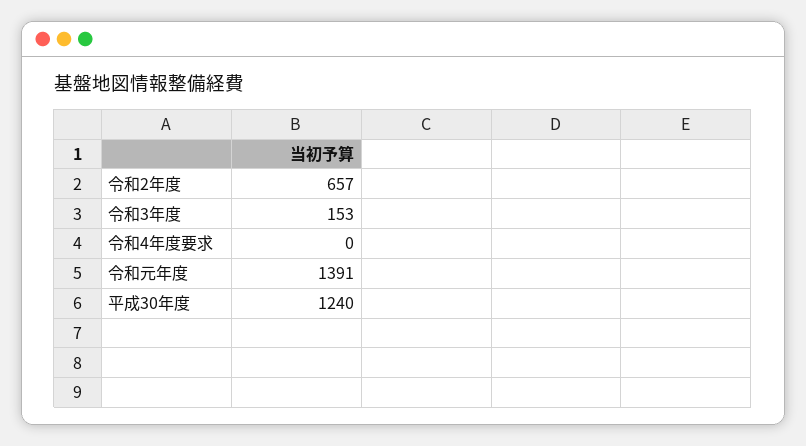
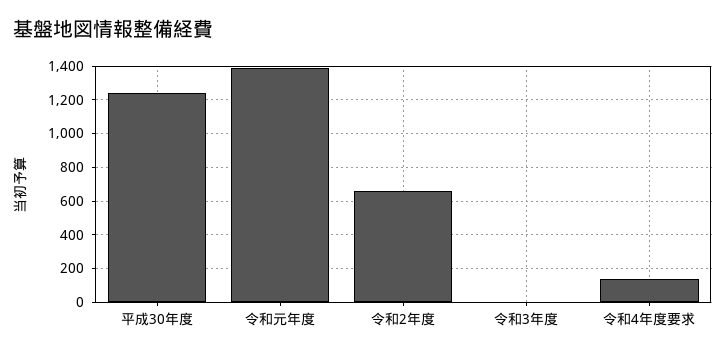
  {
    "令和2年度": 657,
-   "令和3年度": 153,
+   "令和3年度": 0,
-   "令和4年度要求": 0,
+   "令和4年度要求": 150,
    "令和元年度": 1391,
    "平成30年度": 1240
  }

